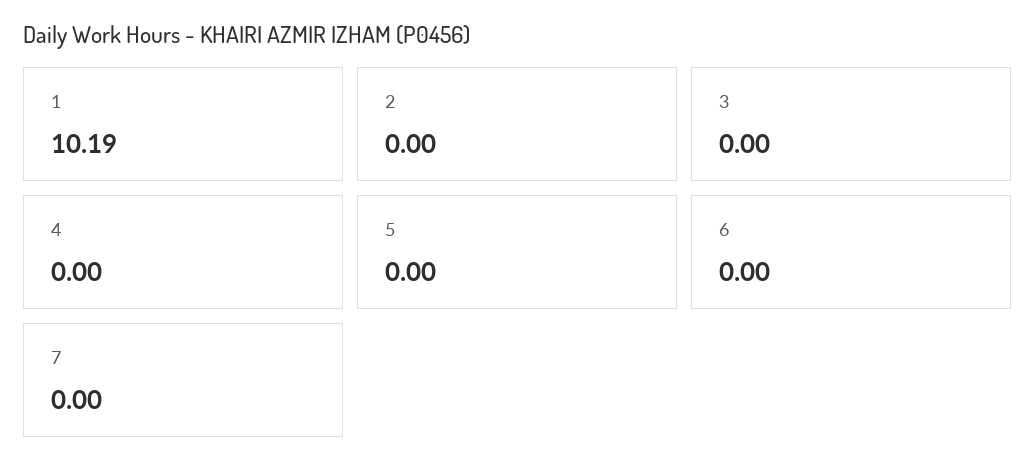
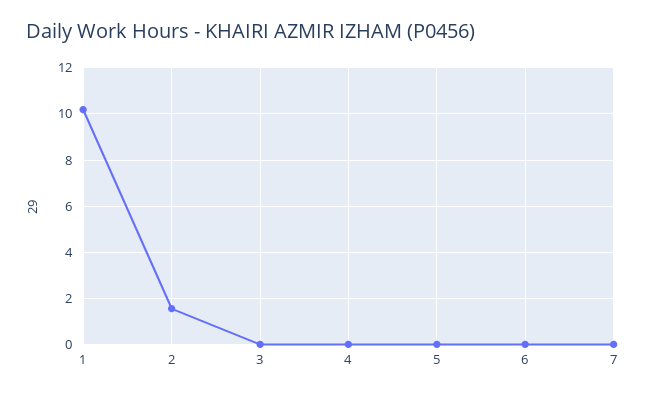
  {
    "1": 10.19,
-   "2": 0,
+   "2": 1.5,
    "3": 0,
    "4": 0,
    "5": 0,
    "6": 0,
    "7": 0
  }

